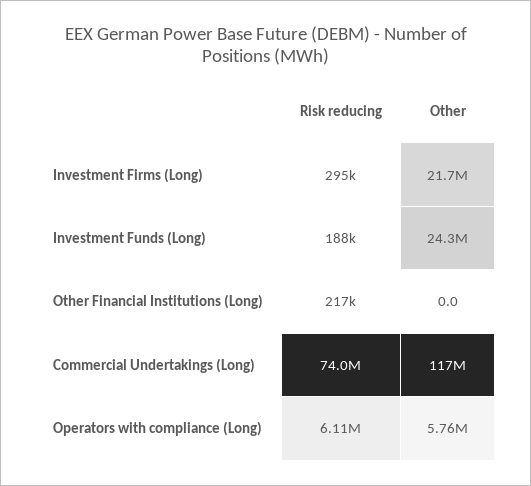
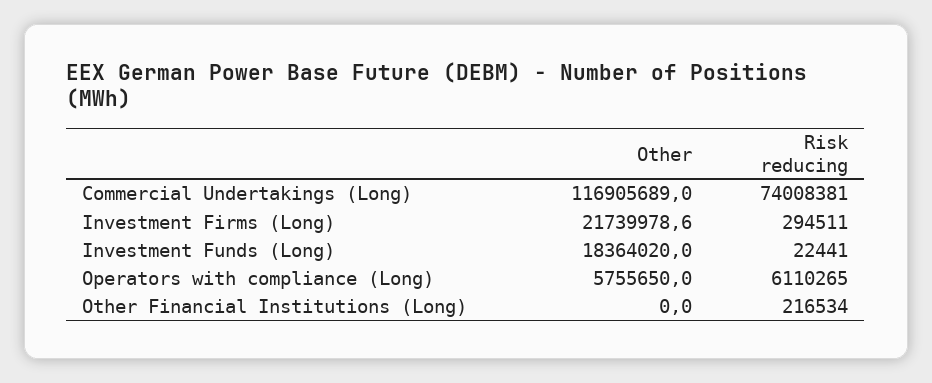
  {
    "Risk reducing": {
      "Investment Firms (Long)": 294511,
-     "Investment Funds (Long)": 188000,
+     "Investment Funds (Long)": 22441,
      "Other Financial Institutions (Long)": 216534,
      "Commercial Undertakings (Long)": 74008381,
      "Operators with compliance (Long)": 6110265
    },
    "Other": {
      "Investment Firms (Long)": 21739978.6,
-     "Investment Funds (Long)": 24300000,
+     "Investment Funds (Long)": 18364020,
      "Other Financial Institutions (Long)": 0,
      "Commercial Undertakings (Long)": 116905689,
      "Operators with compliance (Long)": 5755650
    }
  }

